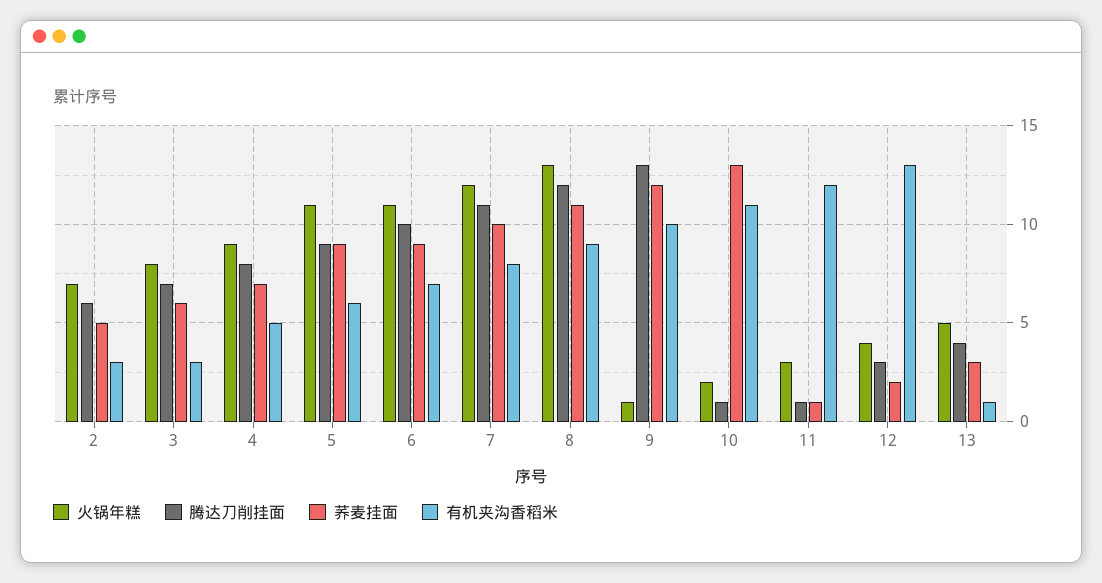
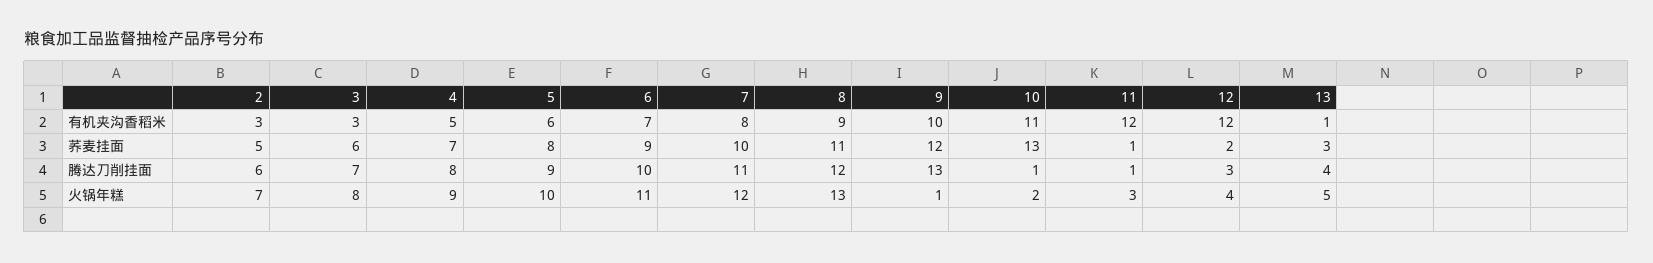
  {
    "火锅年糕": {
      "2": 7,
      "3": 8,
      "4": 9,
-     "5": 11,
+     "5": 10,
      "6": 11,
      "7": 12,
      "8": 13,
      "9": 1,
      "10": 2,
      "11": 3,
      "12": 4,
      "13": 5
    },
    "腾达刀削挂面": {
      "2": 6,
      "3": 7,
      "4": 8,
      "5": 9,
      "6": 10,
      "7": 11,
      "8": 12,
      "9": 13,
      "10": 1,
      "11": 1,
      "12": 3,
      "13": 4
    },
    "荞麦挂面": {
      "2": 5,
      "3": 6,
      "4": 7,
-     "5": 9,
+     "5": 8,
      "6": 9,
      "7": 10,
      "8": 11,
      "9": 12,
      "10": 13,
      "11": 1,
      "12": 2,
      "13": 3
    },
    "有机夹沟香稻米": {
      "2": 3,
      "3": 3,
      "4": 5,
      "5": 6,
      "6": 7,
      "7": 8,
      "8": 9,
      "9": 10,
      "10": 11,
      "11": 12,
-     "12": 13,
+     "12": 12,
      "13": 1
    }
  }

